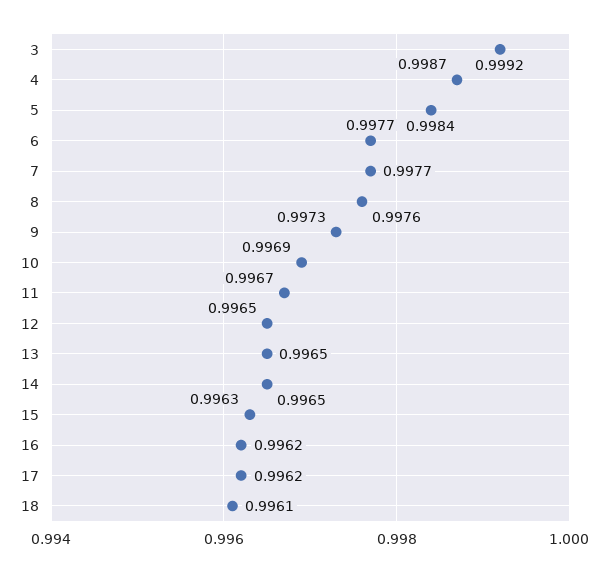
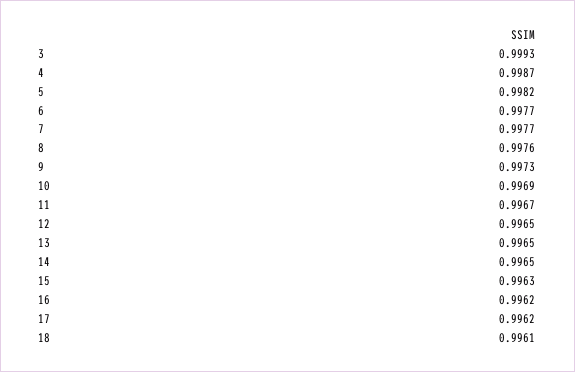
  {
-   "3": 0.9992,
+   "3": 0.9993,
    "4": 0.9987,
-   "5": 0.9984,
+   "5": 0.9982,
    "6": 0.9977,
    "7": 0.9977,
    "8": 0.9976,
    "9": 0.9973,
    "10": 0.9969,
    "11": 0.9967,
    "12": 0.9965,
    "13": 0.9965,
    "14": 0.9965,
    "15": 0.9963,
    "16": 0.9962,
    "17": 0.9962,
    "18": 0.9961
  }

